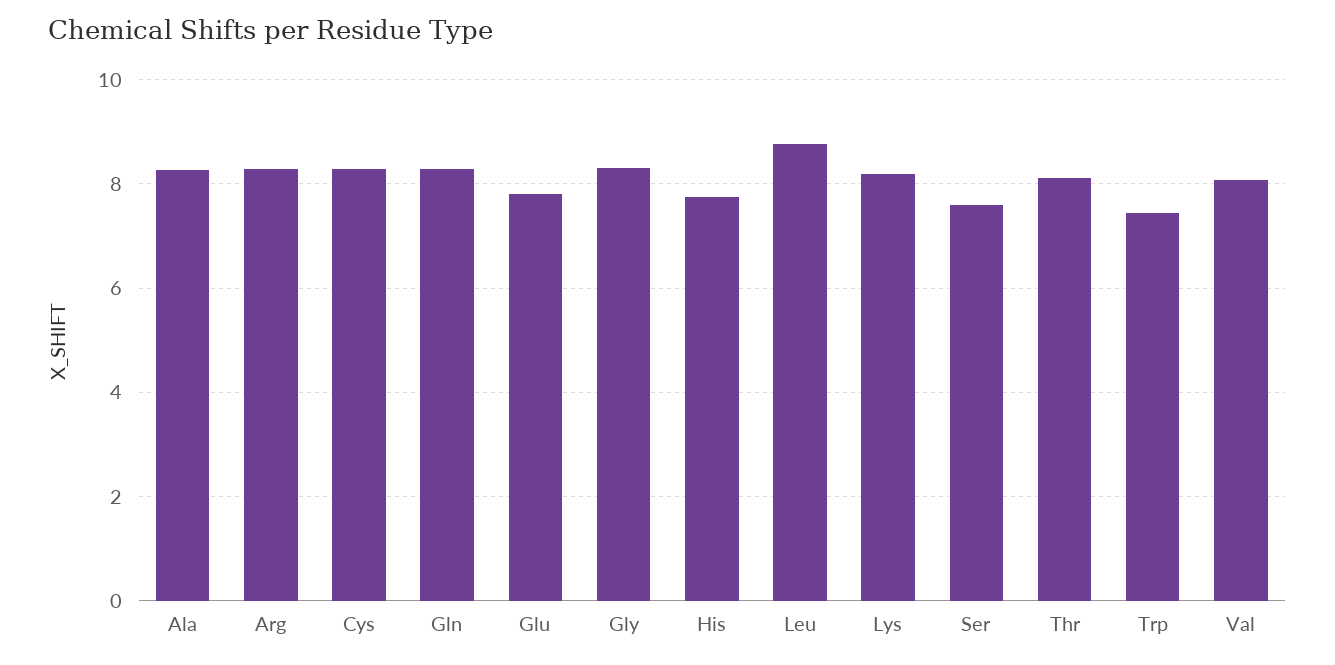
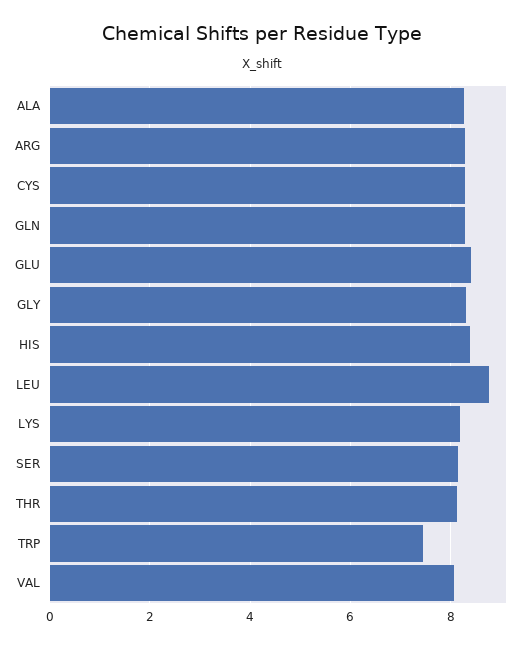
  {
    "Ala": 8.2,
    "Arg": 8.2,
    "Cys": 8.2,
    "Gln": 8.2,
-   "Glu": 7.8,
+   "Glu": 8.4,
    "Gly": 8.4,
-   "His": 7.8,
+   "His": 8.4,
    "Leu": 8.8,
    "Lys": 8.2,
-   "Ser": 7.6,
+   "Ser": 8.2,
    "Thr": 8.2,
    "Trp": 7.4,
    "Val": 8
  }

